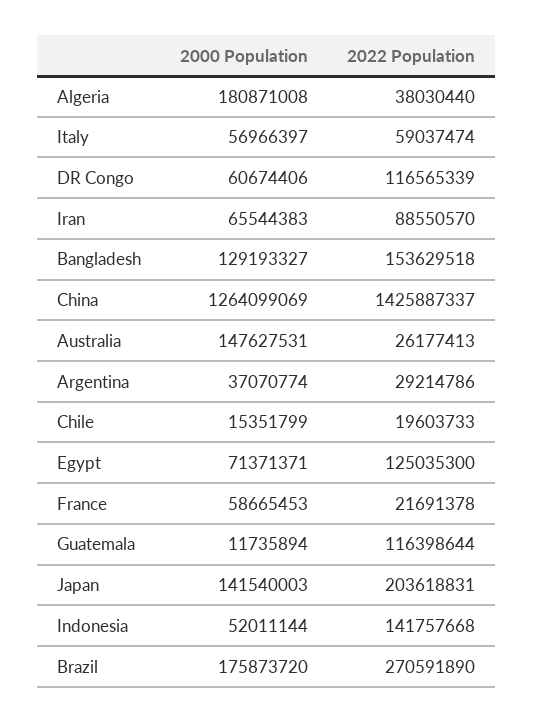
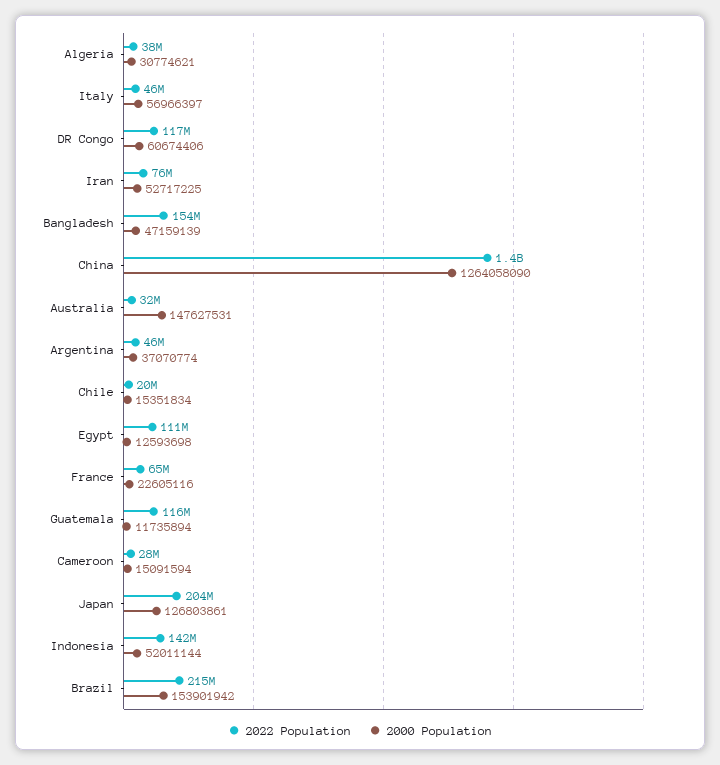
  {
    "2000 Population": {
-     "Algeria": 180871008,
+     "Algeria": 30774621,
      "Italy": 56966397,
      "DR Congo": 60674406,
-     "Iran": 65544383,
+     "Iran": 52717225,
-     "Bangladesh": 129193327,
+     "Bangladesh": 47159139,
-     "China": 1264099069,
+     "China": 1264058090,
      "Australia": 147627531,
      "Argentina": 37070774,
-     "Chile": 15351799,
+     "Chile": 15351834,
-     "Egypt": 71371371,
+     "Egypt": 12593698,
-     "France": 58665453,
+     "France": 22605116,
      "Guatemala": 11735894,
-     "Japan": 141540003,
+     "Japan": 126803861,
      "Indonesia": 52011144,
-     "Brazil": 175873720
+     "Brazil": 153901942,
+     "Cameroon": 15091594
    },
    "2022 Population": {
      "Algeria": 38030440,
-     "Italy": 59037474,
+     "Italy": 46000000,
      "DR Congo": 116565339,
-     "Iran": 88550570,
+     "Iran": 76000000,
      "Bangladesh": 153629518,
      "China": 1425887337,
-     "Australia": 26177413,
+     "Australia": 32000000,
-     "Argentina": 29214786,
+     "Argentina": 46000000,
      "Chile": 19603733,
-     "Egypt": 125035300,
+     "Egypt": 111000000,
-     "France": 21691378,
+     "France": 65000000,
      "Guatemala": 116398644,
      "Japan": 203618831,
      "Indonesia": 141757668,
-     "Brazil": 270591890
+     "Brazil": 215000000,
+     "Cameroon": 28000000
    }
  }

